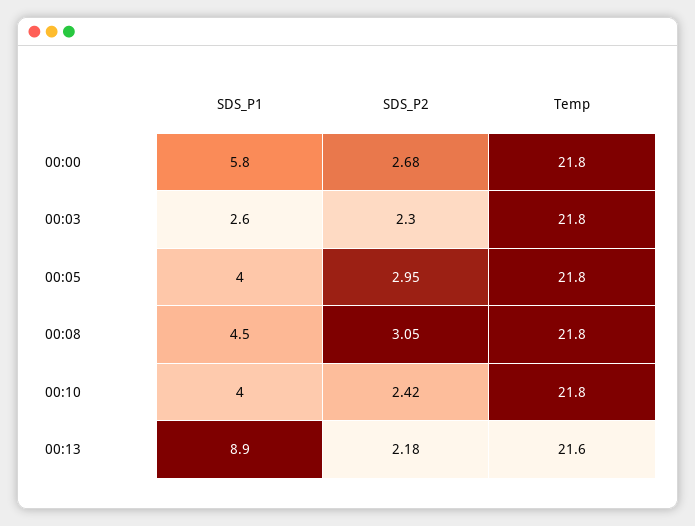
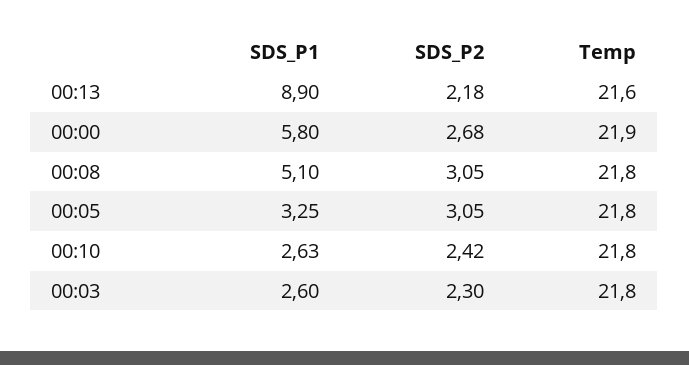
  {
    "SDS_P1": {
      "00:00": 5.8,
      "00:03": 2.6,
-     "00:05": 4,
+     "00:05": 3.25,
-     "00:08": 4.5,
+     "00:08": 5.1,
-     "00:10": 4,
+     "00:10": 2.63,
      "00:13": 8.9
    },
    "SDS_P2": {
      "00:00": 2.68,
      "00:03": 2.3,
-     "00:05": 2.95,
+     "00:05": 3.05,
      "00:08": 3.05,
      "00:10": 2.42,
      "00:13": 2.18
    },
    "Temp": {
-     "00:00": 21.8,
+     "00:00": 21.9,
      "00:03": 21.8,
      "00:05": 21.8,
      "00:08": 21.8,
      "00:10": 21.8,
      "00:13": 21.6
    }
  }

